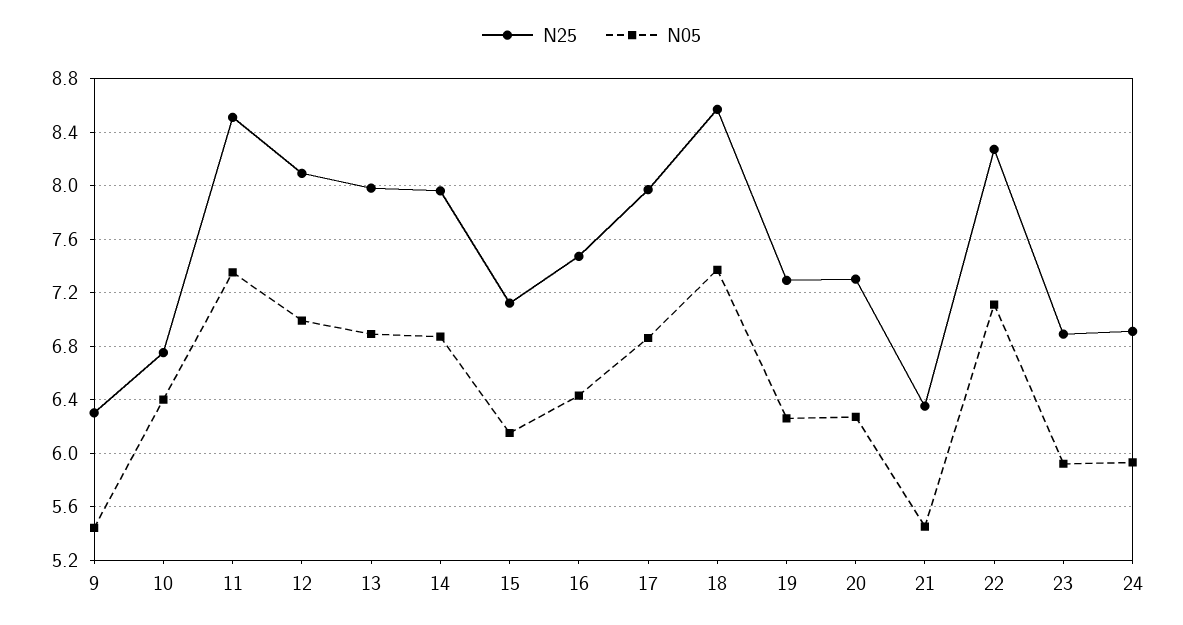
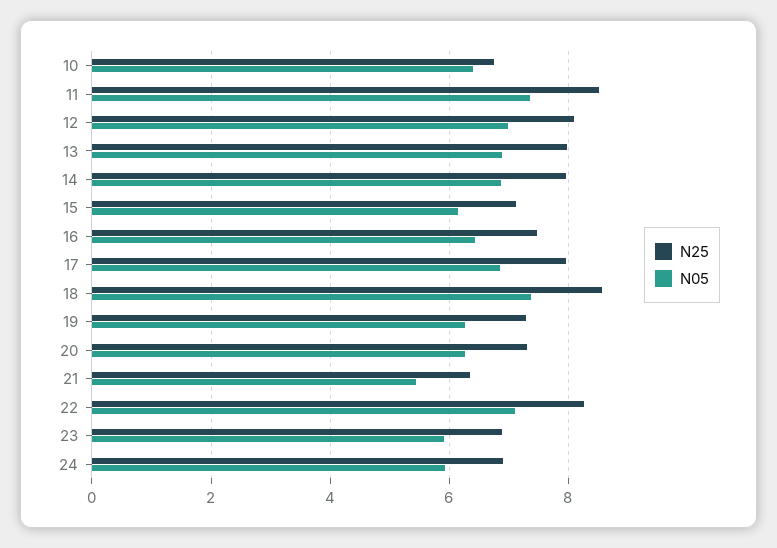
  {
    "N25": {
-     "9": 6.3,
      "10": 6.75,
      "11": 8.5,
      "12": 8.1,
      "13": 8,
      "14": 7.95,
      "15": 7.1,
      "16": 7.45,
      "17": 7.95,
      "18": 8.55,
      "19": 7.3,
      "20": 7.3,
      "21": 6.35,
      "22": 8.25,
      "23": 6.9,
      "24": 6.9
    },
    "N05": {
-     "9": 5.45,
      "10": 6.4,
      "11": 7.35,
      "12": 7,
      "13": 6.9,
      "14": 6.85,
      "15": 6.15,
      "16": 6.45,
      "17": 6.85,
      "18": 7.35,
      "19": 6.25,
      "20": 6.25,
      "21": 5.45,
      "22": 7.1,
      "23": 5.9,
      "24": 5.95
    }
  }

